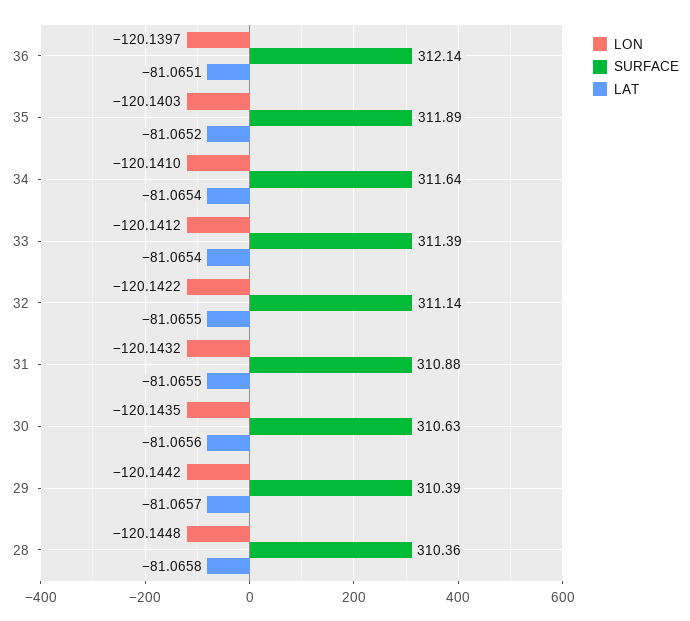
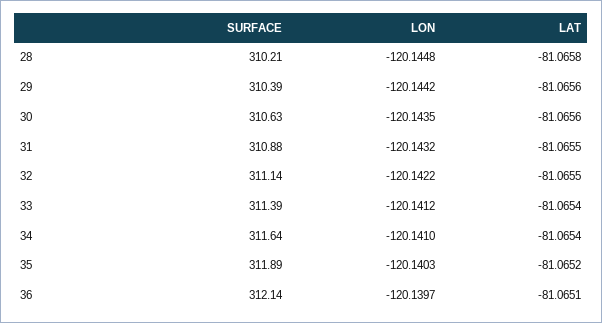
  {
    "LON": {
      "36": -120.1397,
      "35": -120.1403,
      "34": -120.141,
      "33": -120.1412,
      "32": -120.1422,
      "31": -120.1432,
      "30": -120.1435,
      "29": -120.1442,
      "28": -120.1448
    },
    "SURFACE": {
      "36": 312.14,
      "35": 311.89,
      "34": 311.64,
      "33": 311.39,
      "32": 311.14,
      "31": 310.88,
      "30": 310.63,
      "29": 310.39,
-     "28": 310.36
+     "28": 310.21
    },
    "LAT": {
      "36": -81.0651,
      "35": -81.0652,
      "34": -81.0654,
      "33": -81.0654,
      "32": -81.0655,
      "31": -81.0655,
      "30": -81.0656,
-     "29": -81.0657,
+     "29": -81.0656,
      "28": -81.0658
    }
  }

